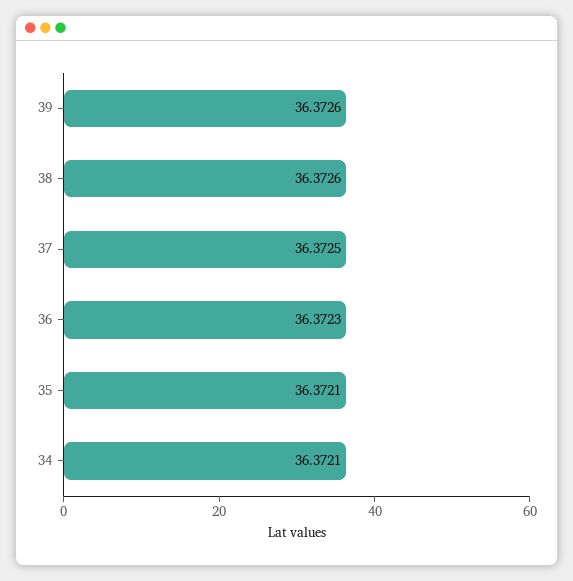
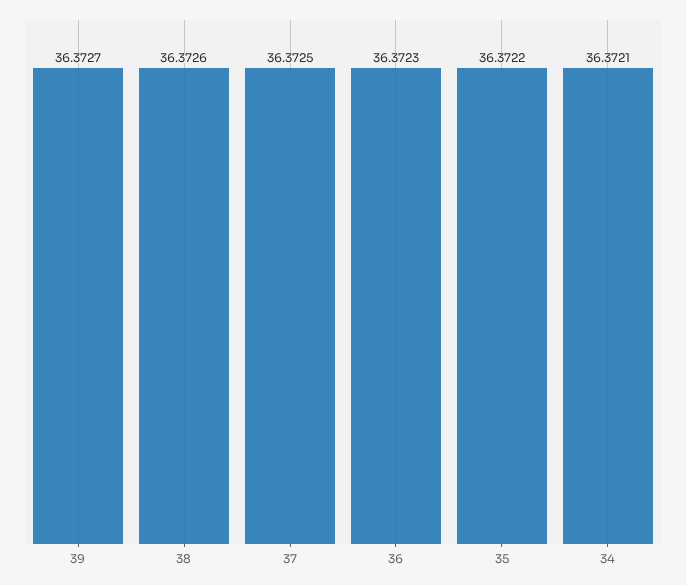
  {
-   "39": 36.3726,
+   "39": 36.3727,
    "38": 36.3726,
    "37": 36.3725,
    "36": 36.3723,
-   "35": 36.3721,
+   "35": 36.3722,
    "34": 36.3721
  }

